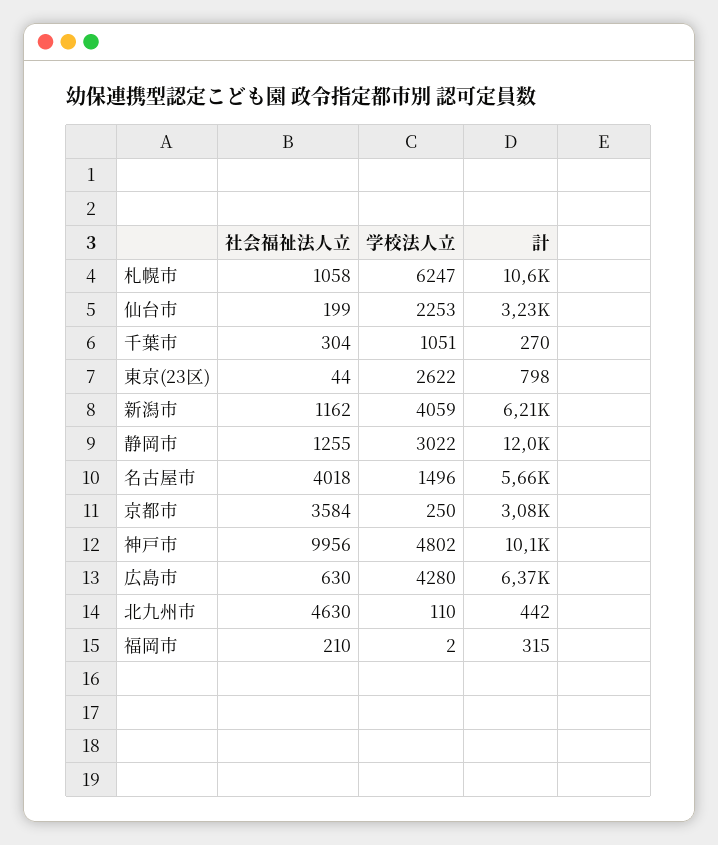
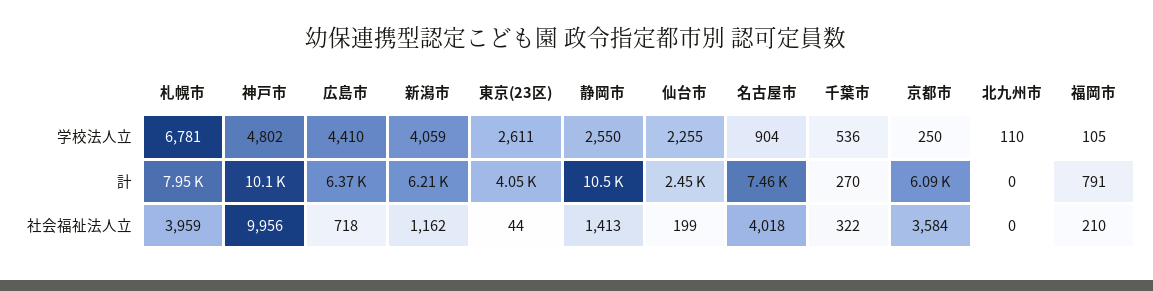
  {
    "社会福祉法人立": {
-     "札幌市": 1058,
+     "札幌市": 3959,
      "仙台市": 199,
-     "千葉市": 304,
+     "千葉市": 322,
      "東京(23区)": 44,
      "新潟市": 1162,
-     "静岡市": 1255,
+     "静岡市": 1413,
      "名古屋市": 4018,
      "京都市": 3584,
      "神戸市": 9956,
-     "広島市": 630,
+     "広島市": 718,
-     "北九州市": 4630,
+     "北九州市": 0,
      "福岡市": 210
    },
    "学校法人立": {
-     "札幌市": 6247,
+     "札幌市": 6781,
-     "仙台市": 2253,
+     "仙台市": 2255,
-     "千葉市": 1051,
+     "千葉市": 536,
-     "東京(23区)": 2622,
+     "東京(23区)": 2611,
      "新潟市": 4059,
-     "静岡市": 3022,
+     "静岡市": 2550,
-     "名古屋市": 1496,
+     "名古屋市": 904,
      "京都市": 250,
      "神戸市": 4802,
-     "広島市": 4280,
+     "広島市": 4410,
      "北九州市": 110,
-     "福岡市": 2
+     "福岡市": 105
    },
    "計": {
-     "札幌市": 10600,
+     "札幌市": 7950,
-     "仙台市": 3230,
+     "仙台市": 2450,
      "千葉市": 270,
-     "東京(23区)": 798,
+     "東京(23区)": 4050,
      "新潟市": 6210,
-     "静岡市": 12000,
+     "静岡市": 10500,
-     "名古屋市": 5660,
+     "名古屋市": 7460,
-     "京都市": 3080,
+     "京都市": 6090,
      "神戸市": 10100,
      "広島市": 6370,
-     "北九州市": 442,
+     "北九州市": 0,
-     "福岡市": 315
+     "福岡市": 791
    }
  }

